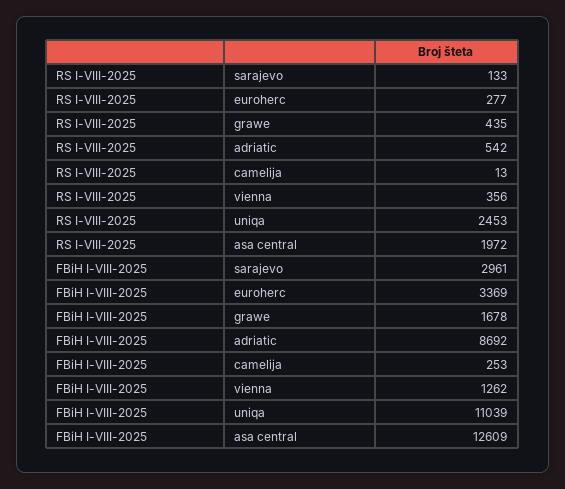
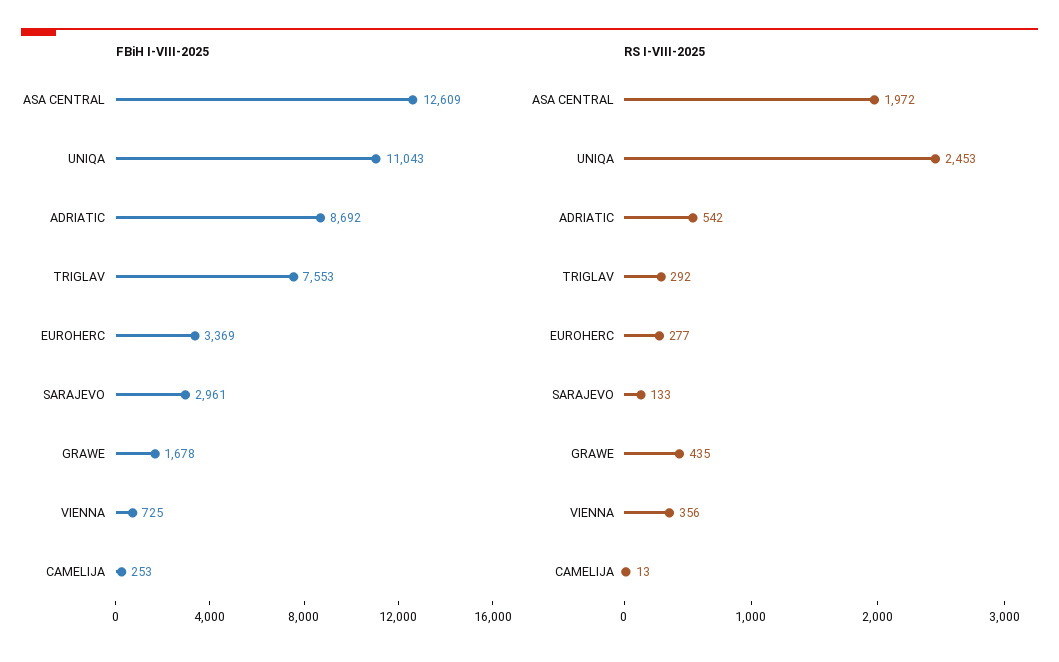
  {
    "RS I-VIII-2025": {
      "sarajevo": 133,
      "euroherc": 277,
      "grawe": 435,
      "adriatic": 542,
      "camelija": 13,
      "vienna": 356,
      "uniqa": 2453,
-     "asa central": 1972
+     "asa central": 1972,
+     "TRIGLAV": 292
    },
    "FBiH I-VIII-2025": {
      "sarajevo": 2961,
      "euroherc": 3369,
      "grawe": 1678,
      "adriatic": 8692,
      "camelija": 253,
-     "vienna": 1262,
+     "vienna": 725,
-     "uniqa": 11039,
+     "uniqa": 11043,
-     "asa central": 12609
+     "asa central": 12609,
+     "TRIGLAV": 7553
    }
  }

